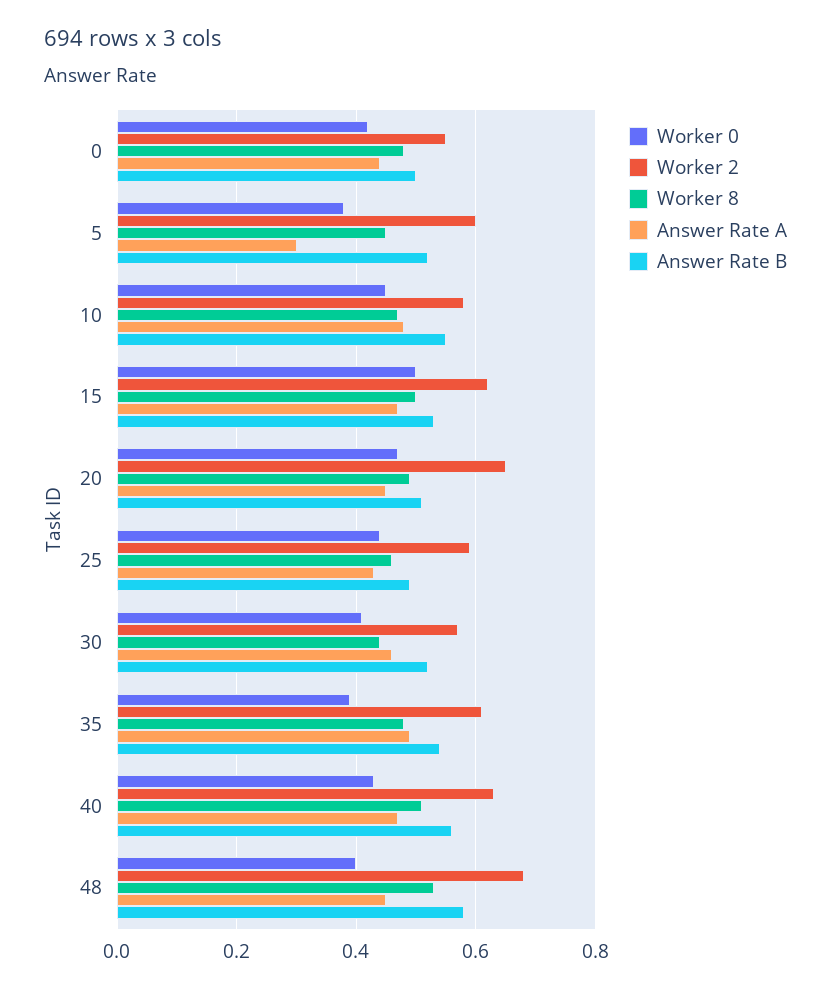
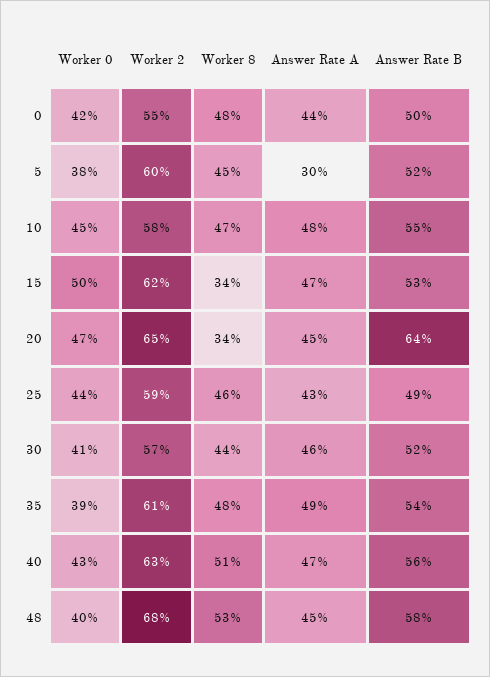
  {
    "Worker 0": {
      "0": 0.42,
      "5": 0.38,
      "10": 0.45,
      "15": 0.5,
      "20": 0.47,
      "25": 0.44,
      "30": 0.41,
      "35": 0.39,
      "40": 0.43,
      "48": 0.4
    },
    "Worker 2": {
      "0": 0.55,
      "5": 0.6,
      "10": 0.58,
      "15": 0.62,
      "20": 0.65,
      "25": 0.59,
      "30": 0.57,
      "35": 0.61,
      "40": 0.63,
      "48": 0.68
    },
    "Worker 8": {
      "0": 0.48,
      "5": 0.45,
      "10": 0.47,
-     "15": 0.5,
+     "15": 0.34,
-     "20": 0.5,
+     "20": 0.34,
      "25": 0.46,
      "30": 0.44,
      "35": 0.48,
      "40": 0.51,
      "48": 0.53
    },
    "Answer Rate A": {
      "0": 0.44,
      "5": 0.3,
      "10": 0.48,
      "15": 0.47,
      "20": 0.45,
      "25": 0.43,
      "30": 0.46,
      "35": 0.49,
      "40": 0.47,
      "48": 0.45
    },
    "Answer Rate B": {
      "0": 0.5,
      "5": 0.52,
      "10": 0.55,
      "15": 0.53,
-     "20": 0.5,
+     "20": 0.64,
      "25": 0.49,
      "30": 0.52,
      "35": 0.54,
      "40": 0.56,
      "48": 0.58
    }
  }

